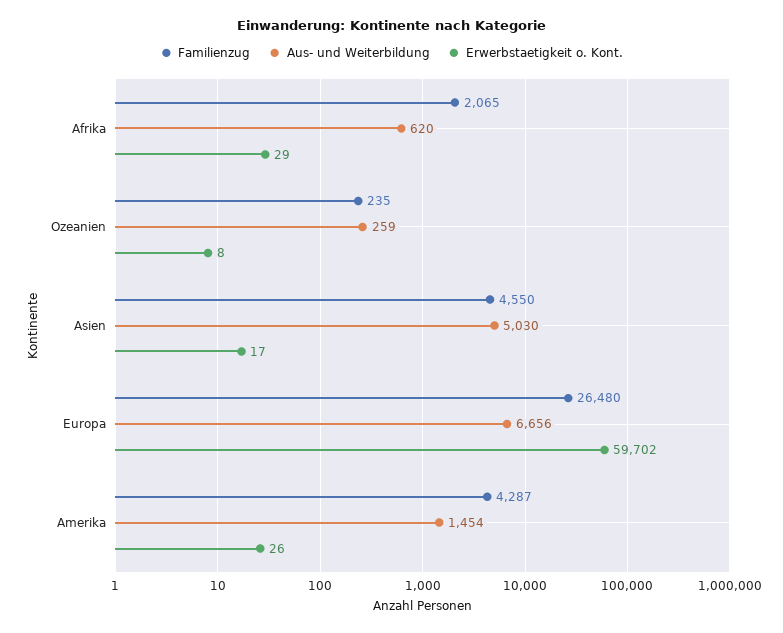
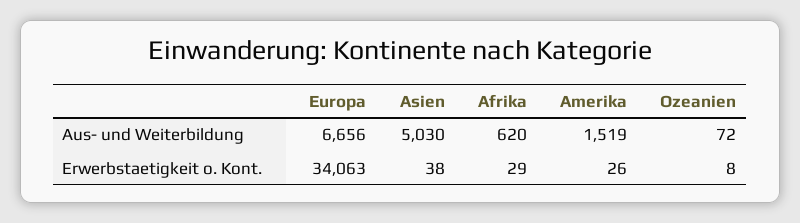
  {
-   "Familienzug": {
-     "Afrika": 2065,
-     "Ozeanien": 235,
-     "Asien": 4550,
-     "Europa": 26480,
-     "Amerika": 4287
-   },
    "Aus- und Weiterbildung": {
      "Afrika": 620,
-     "Ozeanien": 259,
+     "Ozeanien": 72,
      "Asien": 5030,
      "Europa": 6656,
-     "Amerika": 1454
+     "Amerika": 1519
    },
    "Erwerbstaetigkeit o. Kont.": {
      "Afrika": 29,
      "Ozeanien": 8,
-     "Asien": 17,
+     "Asien": 38,
-     "Europa": 59702,
+     "Europa": 34063,
      "Amerika": 26
    }
  }

